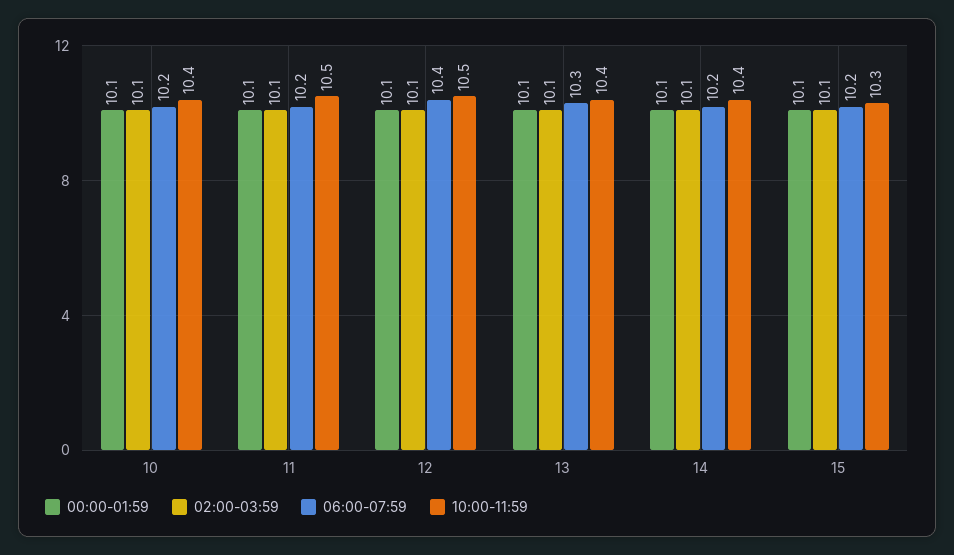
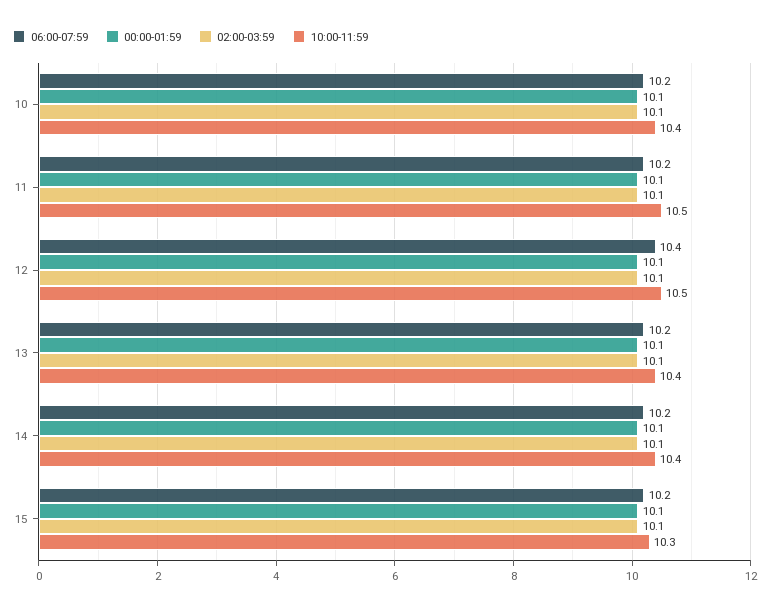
  {
    "00:00-01:59": {
      "10": 10.1,
      "11": 10.1,
      "12": 10.1,
      "13": 10.1,
      "14": 10.1,
      "15": 10.1
    },
    "02:00-03:59": {
      "10": 10.1,
      "11": 10.1,
      "12": 10.1,
      "13": 10.1,
      "14": 10.1,
      "15": 10.1
    },
    "06:00-07:59": {
      "10": 10.2,
      "11": 10.2,
      "12": 10.4,
-     "13": 10.3,
+     "13": 10.2,
      "14": 10.2,
      "15": 10.2
    },
    "10:00-11:59": {
      "10": 10.4,
      "11": 10.5,
      "12": 10.5,
      "13": 10.4,
      "14": 10.4,
      "15": 10.3
    }
  }

